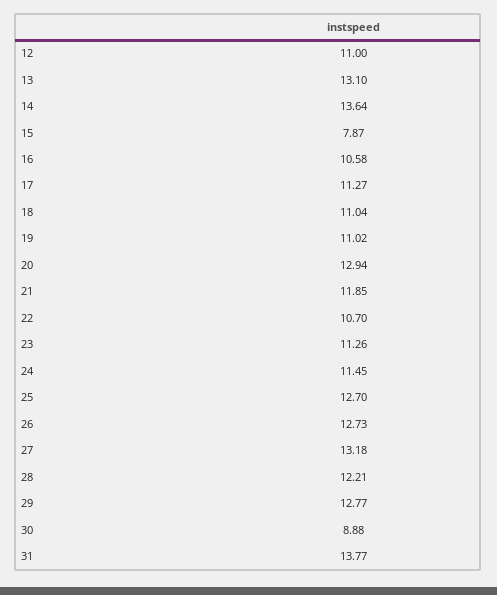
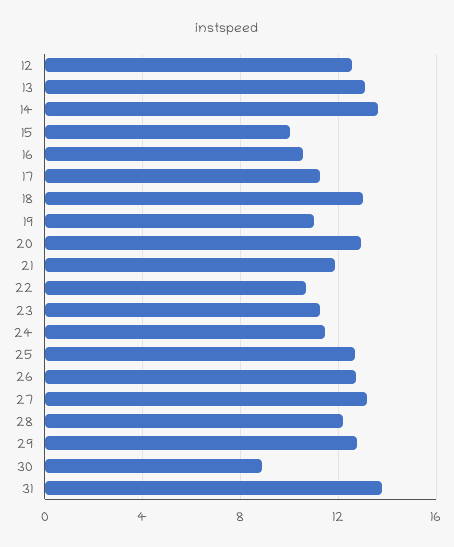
  {
-   "12": 11,
+   "12": 12.5,
    "13": 13.1,
    "14": 13.64,
-   "15": 7.87,
+   "15": 10,
    "16": 10.58,
    "17": 11.27,
-   "18": 11.04,
+   "18": 13,
    "19": 11.02,
    "20": 12.94,
    "21": 11.85,
    "22": 10.7,
    "23": 11.26,
    "24": 11.45,
    "25": 12.7,
    "26": 12.73,
    "27": 13.18,
    "28": 12.21,
    "29": 12.77,
    "30": 8.88,
    "31": 13.77
  }

